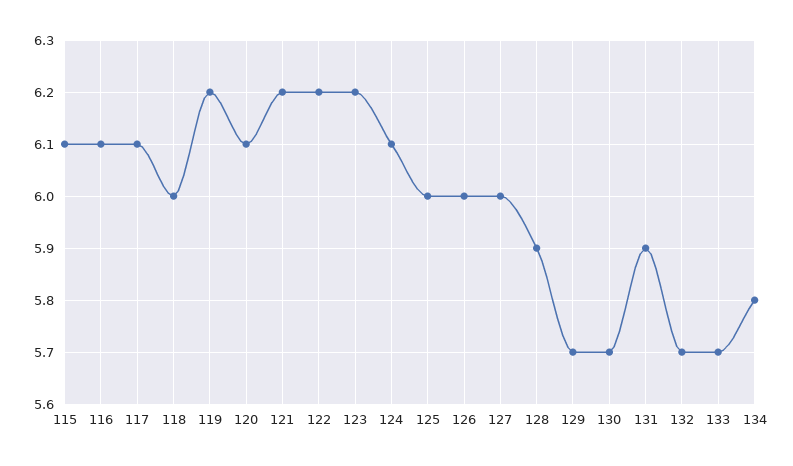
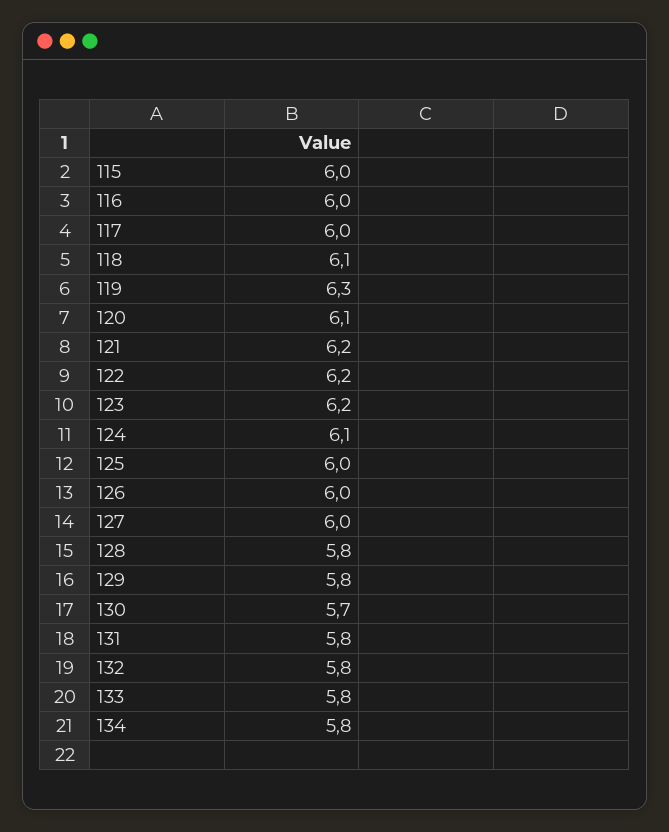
  {
-   "115": 6.1,
+   "115": 6,
-   "116": 6.1,
+   "116": 6,
-   "117": 6.1,
+   "117": 6,
-   "118": 6,
+   "118": 6.1,
-   "119": 6.2,
+   "119": 6.3,
    "120": 6.1,
    "121": 6.2,
    "122": 6.2,
    "123": 6.2,
    "124": 6.1,
    "125": 6,
    "126": 6,
    "127": 6,
-   "128": 5.9,
+   "128": 5.8,
-   "129": 5.7,
+   "129": 5.8,
    "130": 5.7,
-   "131": 5.9,
+   "131": 5.8,
-   "132": 5.7,
+   "132": 5.8,
-   "133": 5.7,
+   "133": 5.8,
    "134": 5.8
  }

